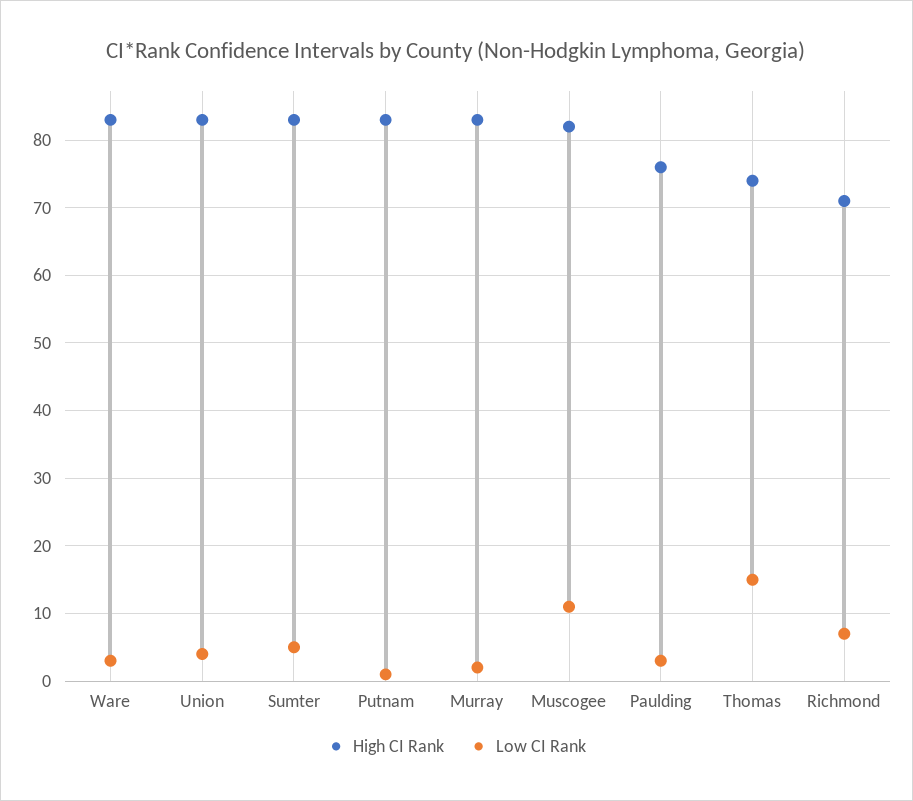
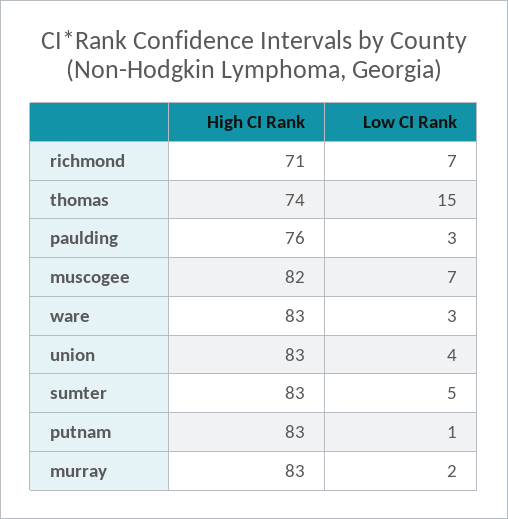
  {
    "High CI Rank": {
      "Ware": 83,
      "Union": 83,
      "Sumter": 83,
      "Putnam": 83,
      "Murray": 83,
      "Muscogee": 82,
      "Paulding": 76,
      "Thomas": 74,
      "Richmond": 71
    },
    "Low CI Rank": {
      "Ware": 3,
      "Union": 4,
      "Sumter": 5,
      "Putnam": 1,
      "Murray": 2,
-     "Muscogee": 11,
+     "Muscogee": 7,
      "Paulding": 3,
      "Thomas": 15,
      "Richmond": 7
    }
  }

